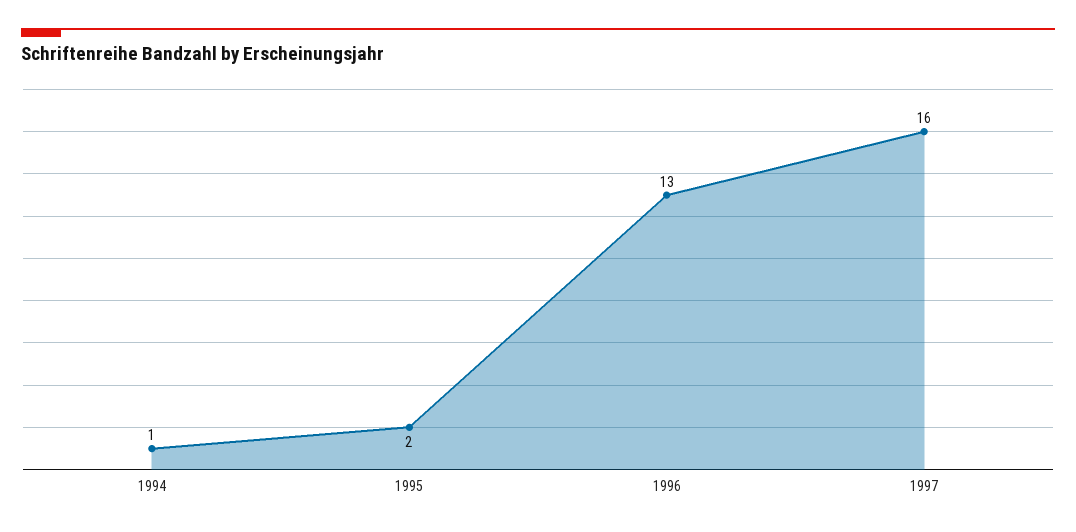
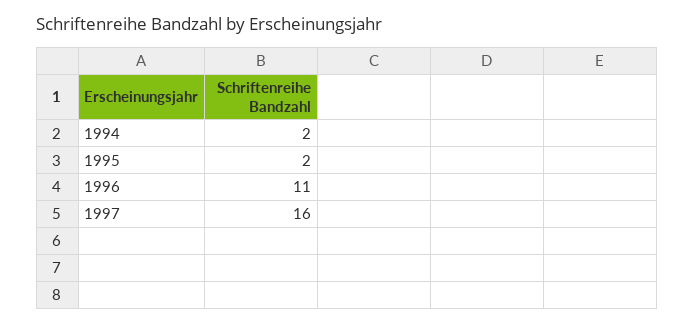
  {
-   "1994": 1,
+   "1994": 2,
    "1995": 2,
-   "1996": 13,
+   "1996": 11,
    "1997": 16
  }

